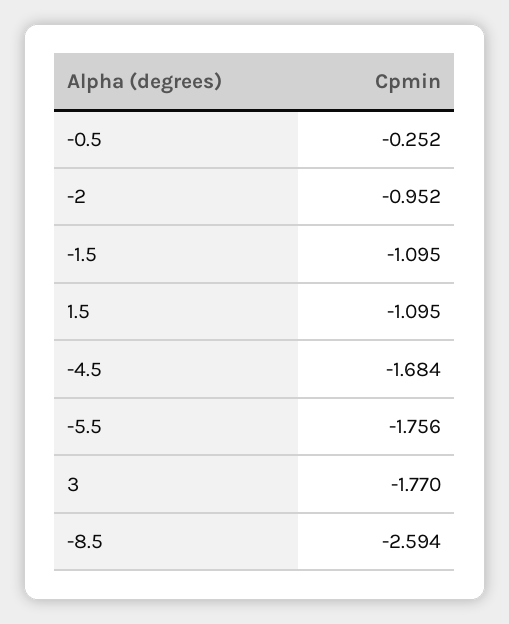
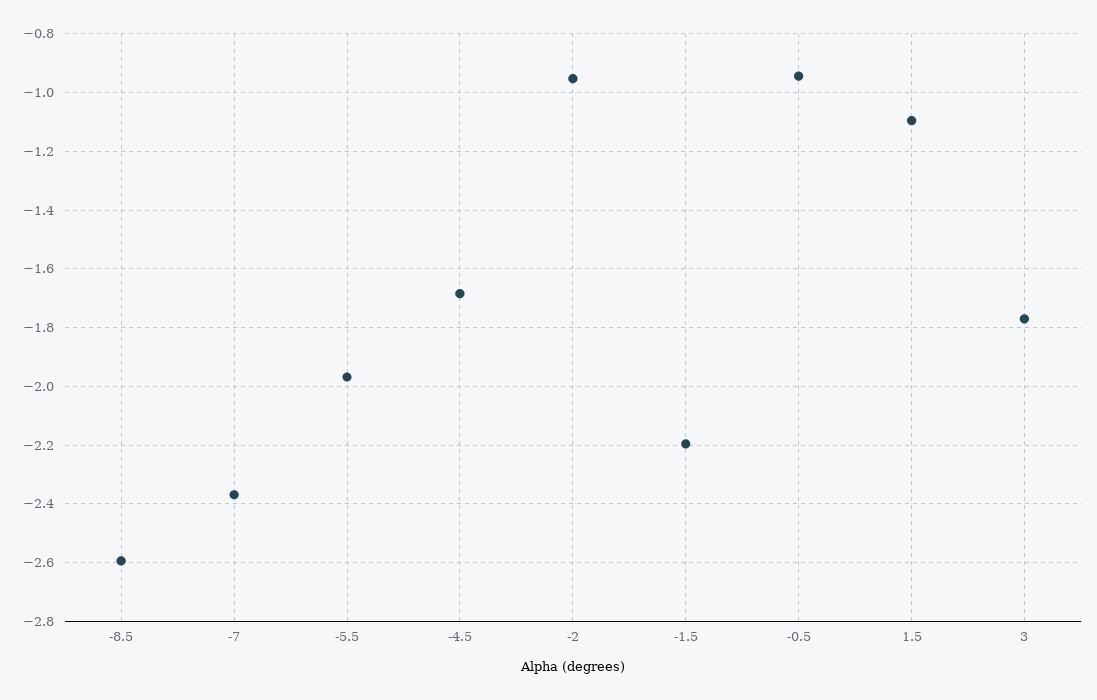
  {
-   "-0.5": -0.252,
+   "-0.5": -0.95,
    "-2": -0.952,
-   "-1.5": -1.095,
+   "-1.5": -2.2,
    "1.5": -1.095,
    "-4.5": -1.684,
-   "-5.5": -1.756,
+   "-5.5": -1.975,
    "3": -1.77,
-   "-8.5": -2.594
+   "-8.5": -2.594,
+   "-7": -2.375
  }

